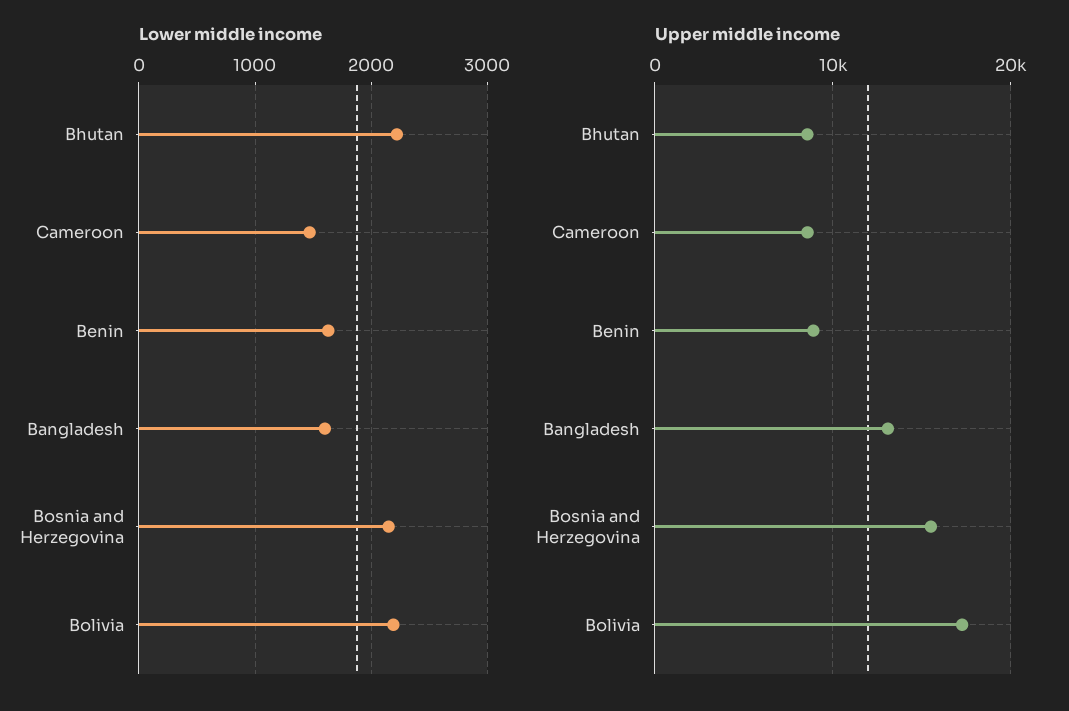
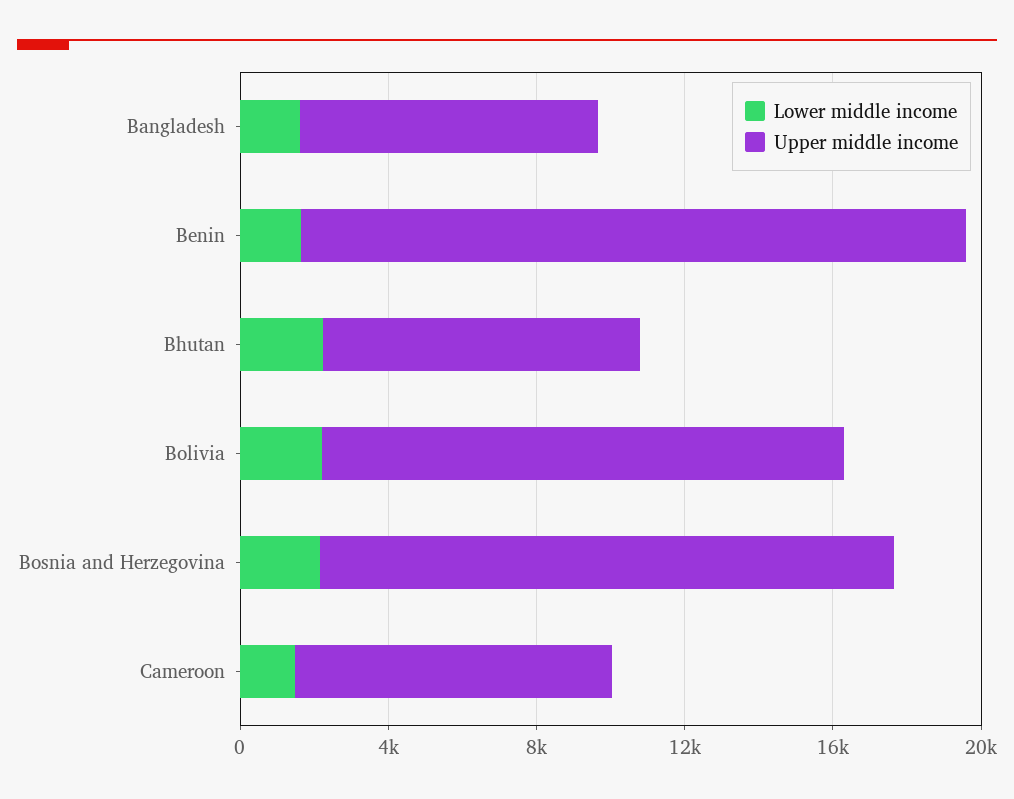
  {
    "Lower middle income": {
      "Bhutan": 2200,
      "Cameroon": 1500,
      "Benin": 1600,
      "Bangladesh": 1600,
      "Bosnia and Herzegovina": 2200,
      "Bolivia": 2200
    },
    "Upper middle income": {
      "Bhutan": 9000,
      "Cameroon": 9000,
-     "Benin": 9000,
+     "Benin": 18000,
-     "Bangladesh": 13000,
+     "Bangladesh": 8000,
      "Bosnia and Herzegovina": 16000,
-     "Bolivia": 17000
+     "Bolivia": 14000
    }
  }

